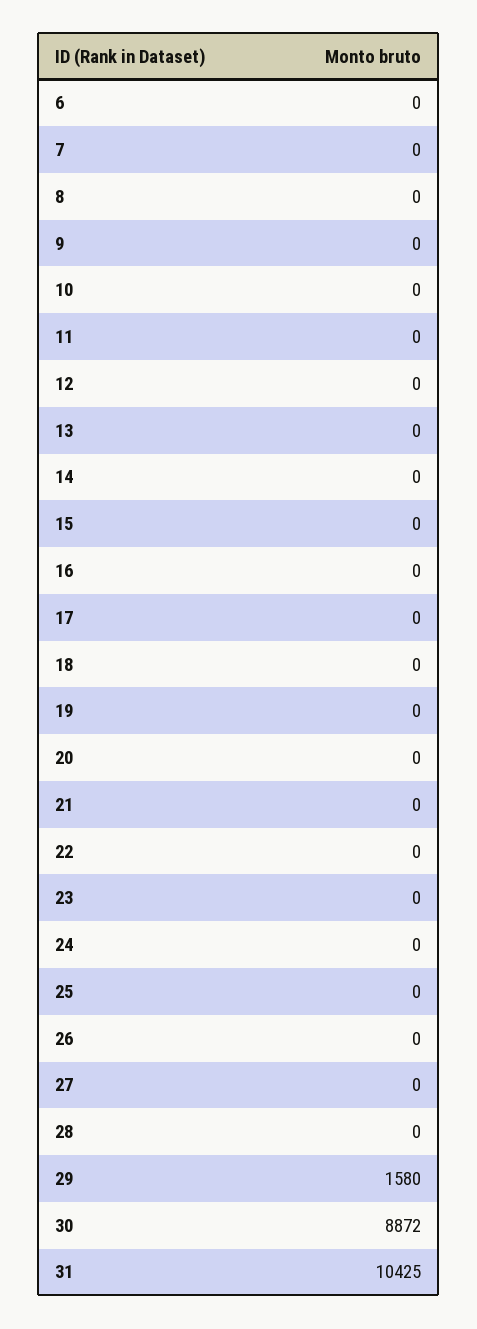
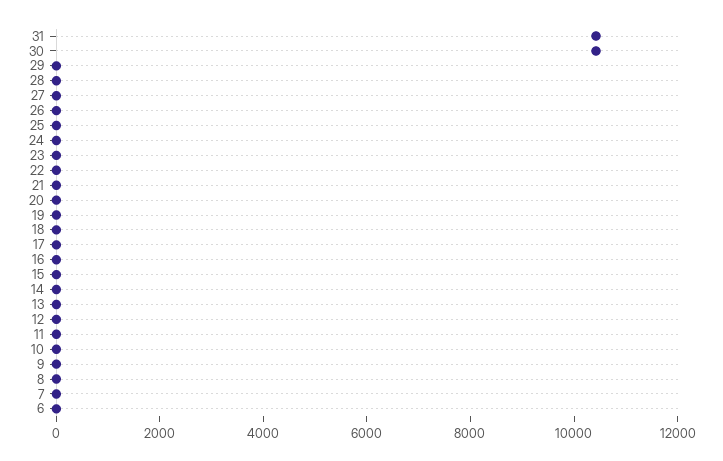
  {
    "6": 0,
    "7": 0,
    "8": 0,
    "9": 0,
    "10": 0,
    "11": 0,
    "12": 0,
    "13": 0,
    "14": 0,
    "15": 0,
    "16": 0,
    "17": 0,
    "18": 0,
    "19": 0,
    "20": 0,
    "21": 0,
    "22": 0,
    "23": 0,
    "24": 0,
    "25": 0,
    "26": 0,
    "27": 0,
    "28": 0,
-   "29": 1580,
+   "29": 0,
-   "30": 8872,
+   "30": 10500,
    "31": 10425
  }

